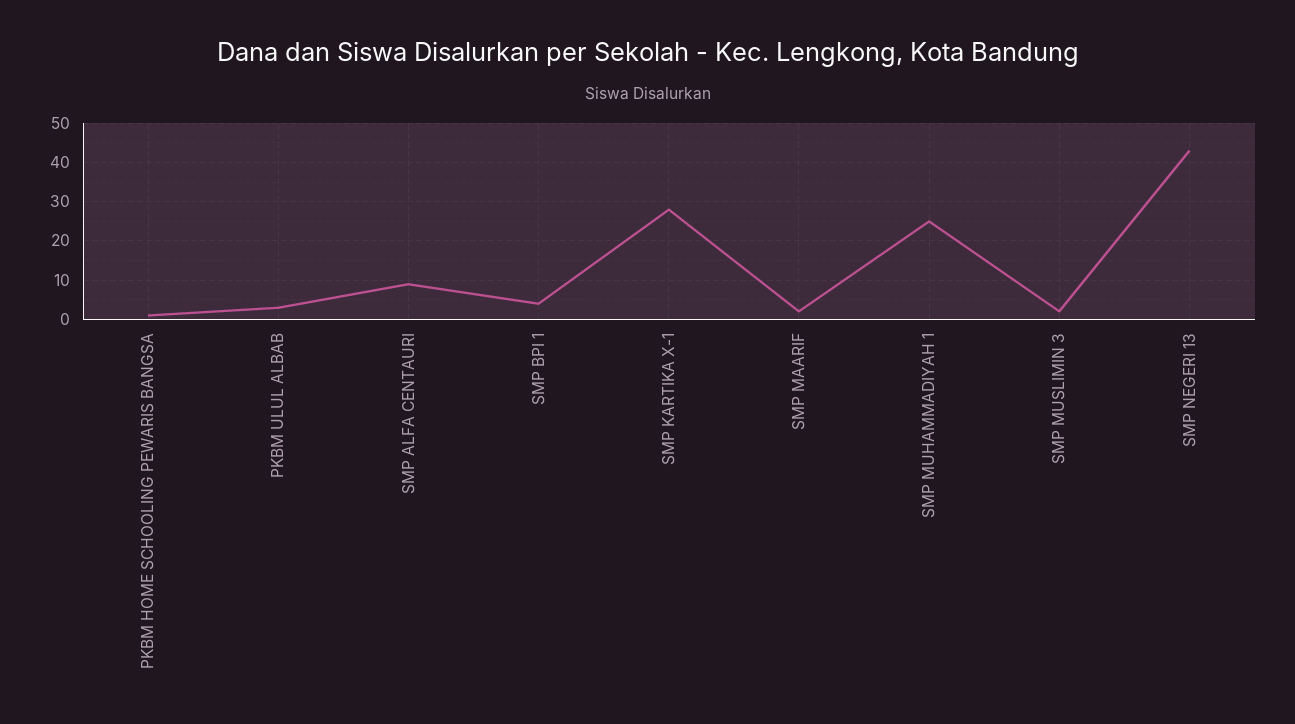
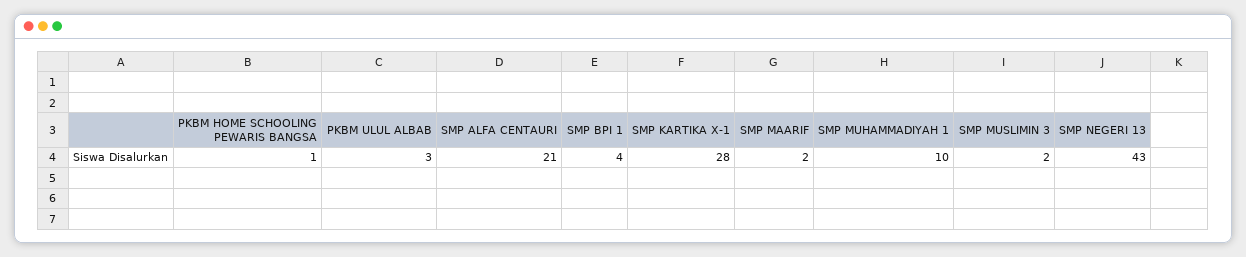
  {
    "PKBM HOME SCHOOLING PEWARIS BANGSA": 1,
    "PKBM ULUL ALBAB": 3,
-   "SMP ALFA CENTAURI": 10,
+   "SMP ALFA CENTAURI": 21,
    "SMP BPI 1": 4,
    "SMP KARTIKA X-1": 28,
    "SMP MAARIF": 2,
-   "SMP MUHAMMADIYAH 1": 25,
+   "SMP MUHAMMADIYAH 1": 10,
    "SMP MUSLIMIN 3": 2,
    "SMP NEGERI 13": 43
  }

